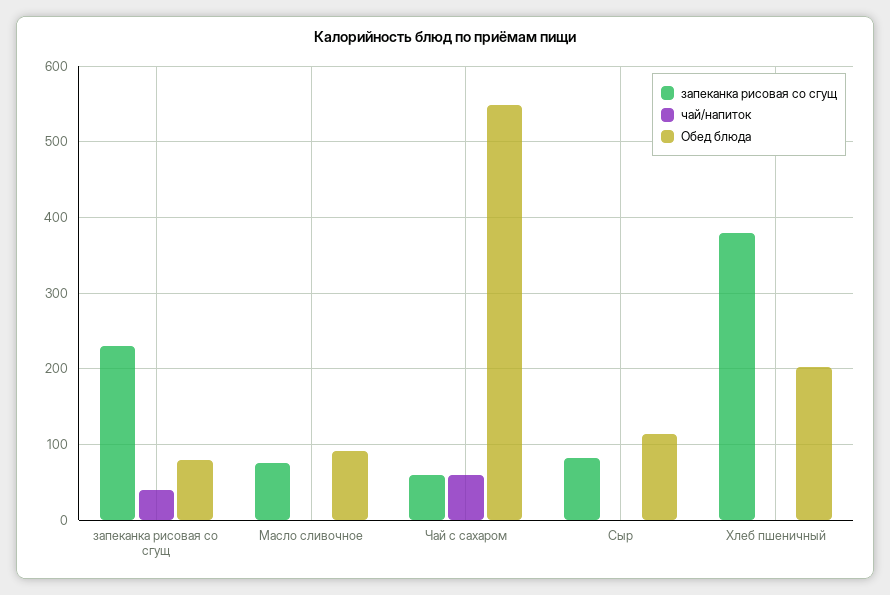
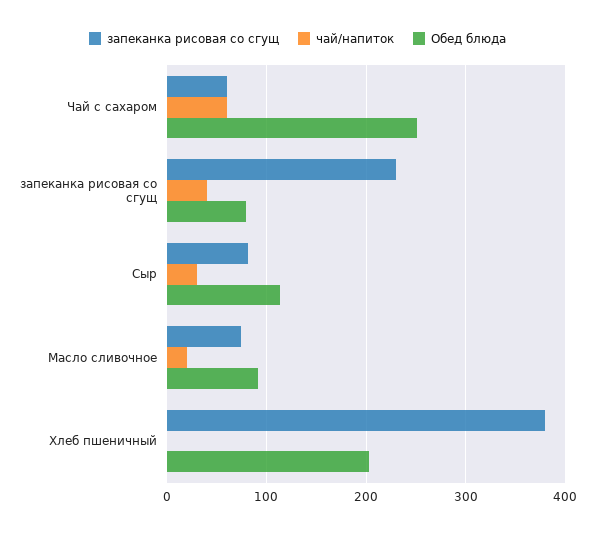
  {
    "запеканка рисовая со сгущ": {
      "запеканка рисовая со сгущ": 230,
      "Масло сливочное": 80,
      "Чай с сахаром": 60,
      "Сыр": 80,
      "Хлеб пшеничный": 380
    },
    "чай/напиток": {
      "запеканка рисовая со сгущ": 40,
-     "Масло сливочное": 0,
+     "Масло сливочное": 20,
      "Чай с сахаром": 60,
-     "Сыр": 0,
+     "Сыр": 30,
      "Хлеб пшеничный": 0
    },
    "Обед блюда": {
      "запеканка рисовая со сгущ": 80,
      "Масло сливочное": 90,
-     "Чай с сахаром": 550,
+     "Чай с сахаром": 250,
      "Сыр": 110,
      "Хлеб пшеничный": 200
    }
  }

